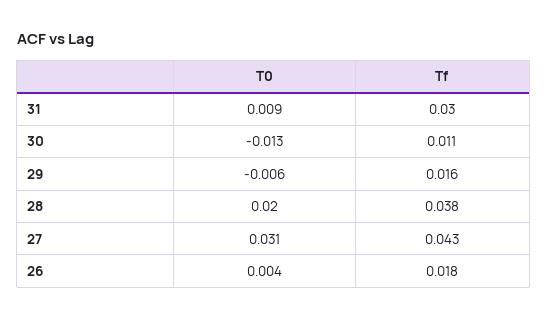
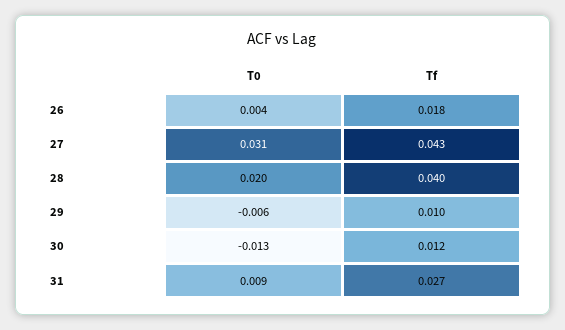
  {
    "T0": {
      "31": 0.009,
      "30": -0.013,
      "29": -0.006,
      "28": 0.02,
      "27": 0.031,
      "26": 0.004
    },
    "Tf": {
-     "31": 0.03,
+     "31": 0.027,
-     "30": 0.011,
+     "30": 0.012,
-     "29": 0.016,
+     "29": 0.01,
-     "28": 0.038,
+     "28": 0.04,
      "27": 0.043,
      "26": 0.018
    }
  }

